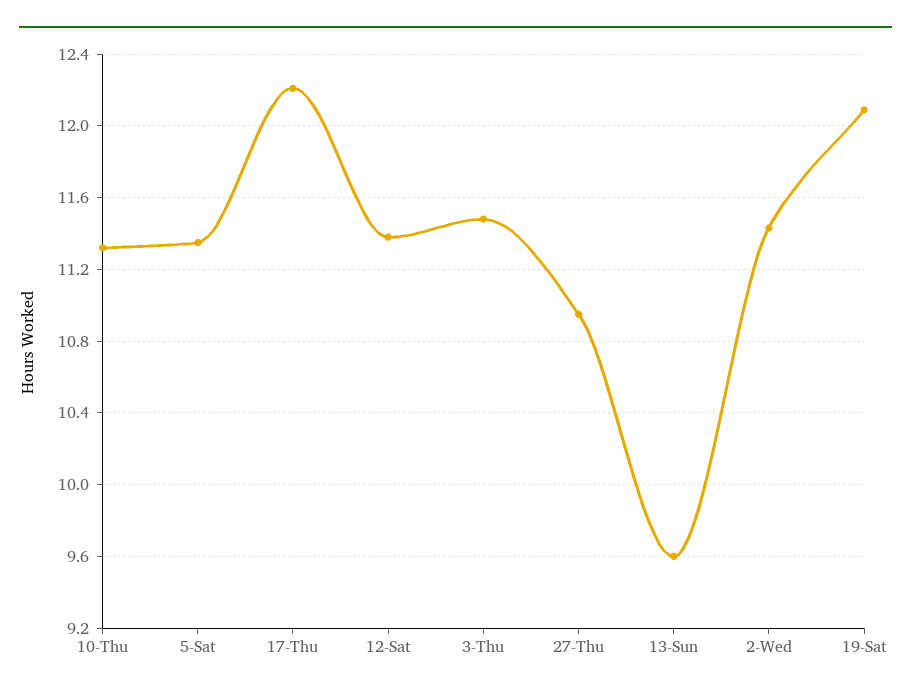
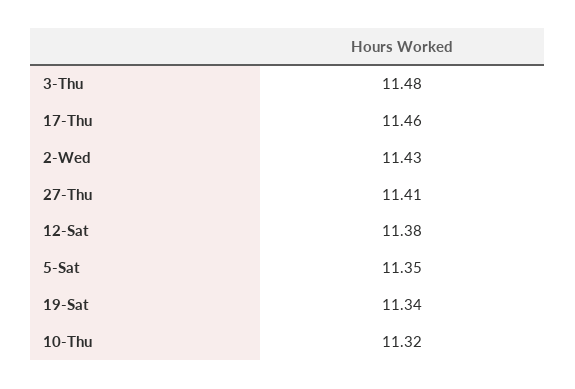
  {
    "10-Thu": 11.32,
    "5-Sat": 11.35,
-   "17-Thu": 12.2,
+   "17-Thu": 11.46,
    "12-Sat": 11.38,
    "3-Thu": 11.48,
-   "27-Thu": 10.95,
+   "27-Thu": 11.41,
-   "13-Sun": 9.6,
    "2-Wed": 11.43,
-   "19-Sat": 12.1
+   "19-Sat": 11.34
  }

